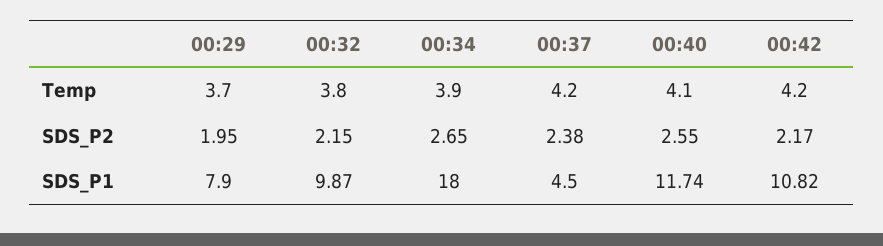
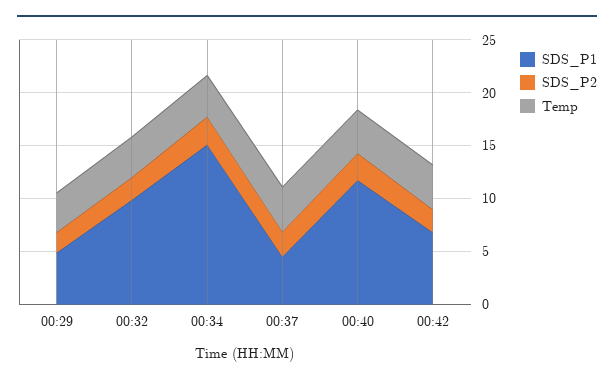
  {
    "Temp": {
      "00:29": 3.7,
      "00:32": 3.8,
      "00:34": 3.9,
      "00:37": 4.2,
      "00:40": 4.1,
      "00:42": 4.2
    },
    "SDS_P2": {
      "00:29": 1.95,
      "00:32": 2.15,
      "00:34": 2.65,
      "00:37": 2.38,
      "00:40": 2.55,
      "00:42": 2.17
    },
    "SDS_P1": {
-     "00:29": 7.9,
+     "00:29": 5,
      "00:32": 9.87,
-     "00:34": 18,
+     "00:34": 15,
      "00:37": 4.5,
      "00:40": 11.74,
-     "00:42": 10.82
+     "00:42": 7
    }
  }

